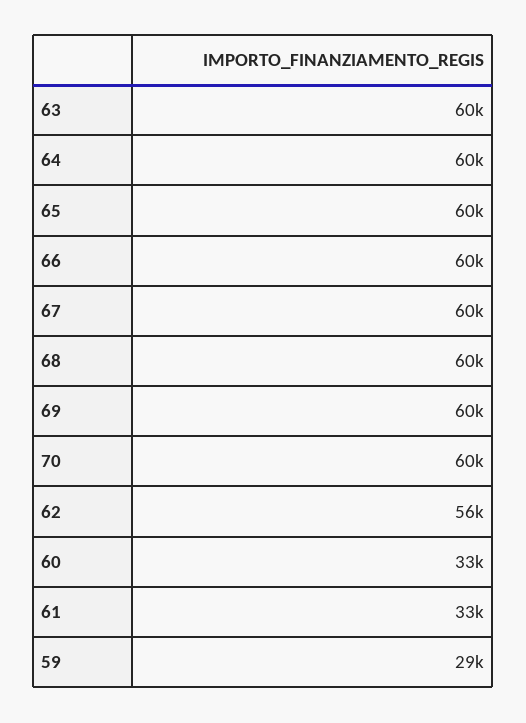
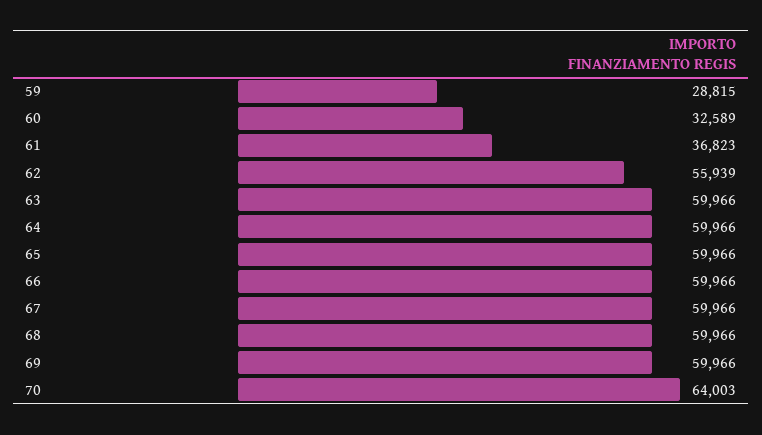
  {
    "63": 59966,
    "64": 59966,
    "65": 59966,
    "66": 59966,
    "67": 59966,
    "68": 59966,
    "69": 59966,
-   "70": 60000,
+   "70": 64003,
    "62": 55939,
    "60": 32589,
-   "61": 33000,
+   "61": 36823,
    "59": 28815
  }

